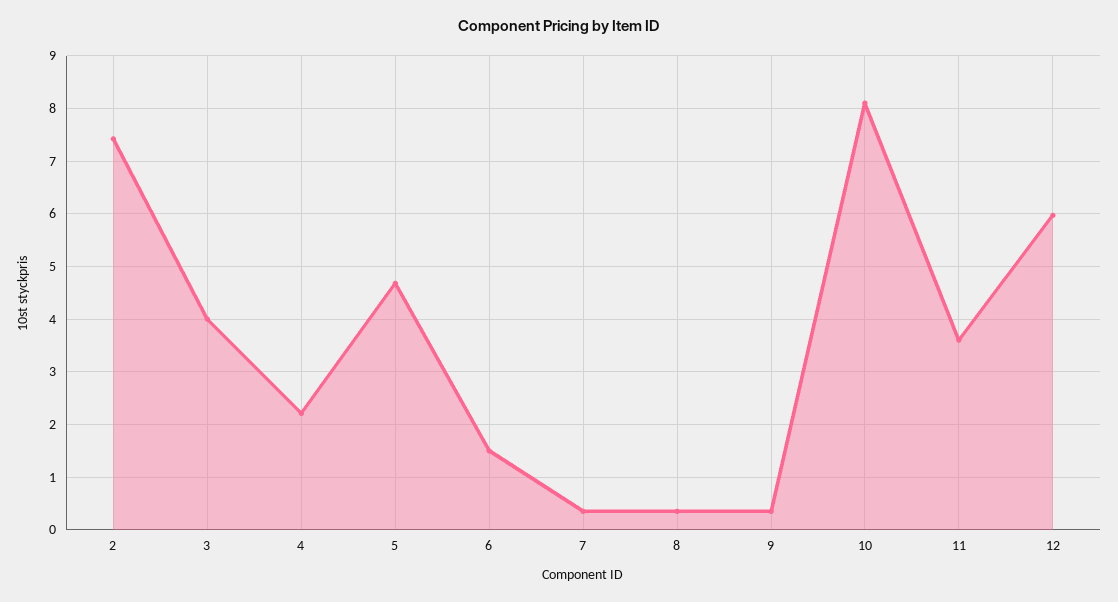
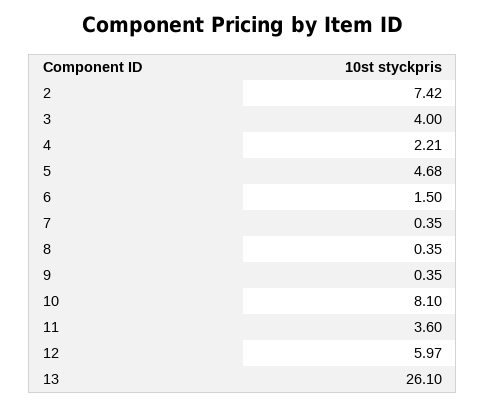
  {
    "2": 7.42,
    "3": 4,
    "4": 2.21,
    "5": 4.68,
    "6": 1.5,
    "7": 0.35,
    "8": 0.35,
    "9": 0.35,
    "10": 8.1,
    "11": 3.6,
-   "12": 5.97
+   "12": 5.97,
+   "13": 26.1
  }

